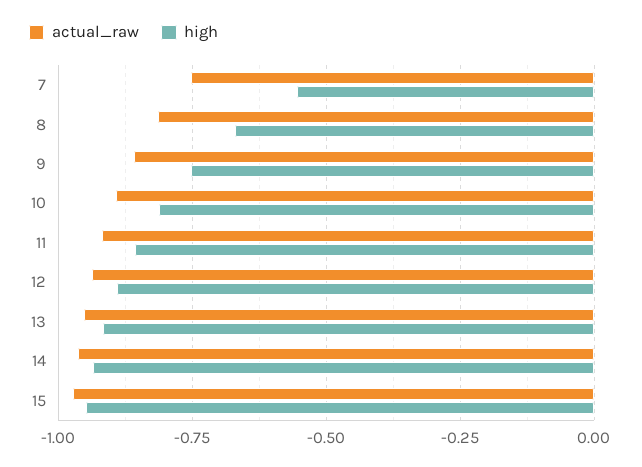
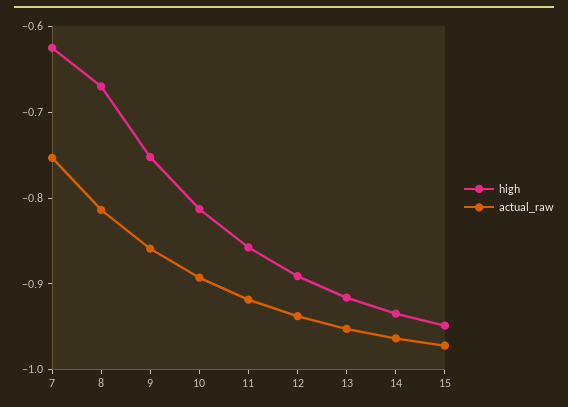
  {
    "actual_raw": {
      "7": -0.76,
      "8": -0.82,
      "9": -0.86,
      "10": -0.9,
      "11": -0.92,
      "12": -0.94,
      "13": -0.96,
      "14": -0.96,
      "15": -0.98
    },
    "high": {
-     "7": -0.55,
+     "7": -0.62,
      "8": -0.66,
      "9": -0.76,
      "10": -0.82,
      "11": -0.86,
      "12": -0.9,
      "13": -0.92,
      "14": -0.94,
      "15": -0.94
    }
  }

